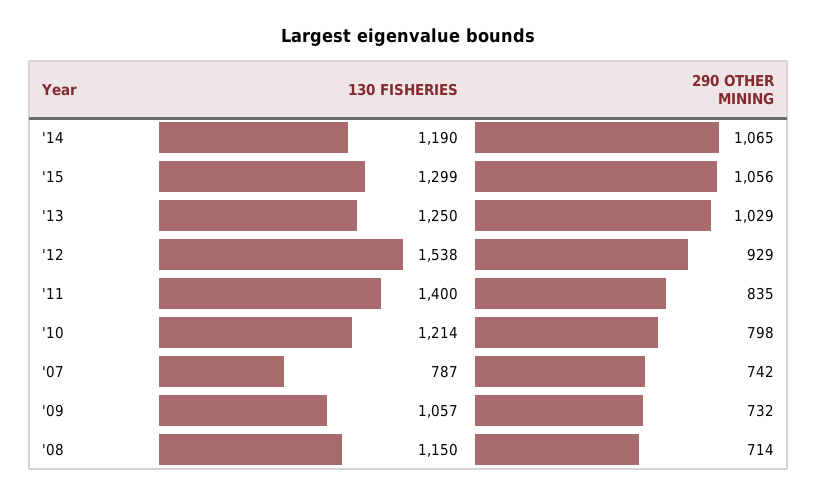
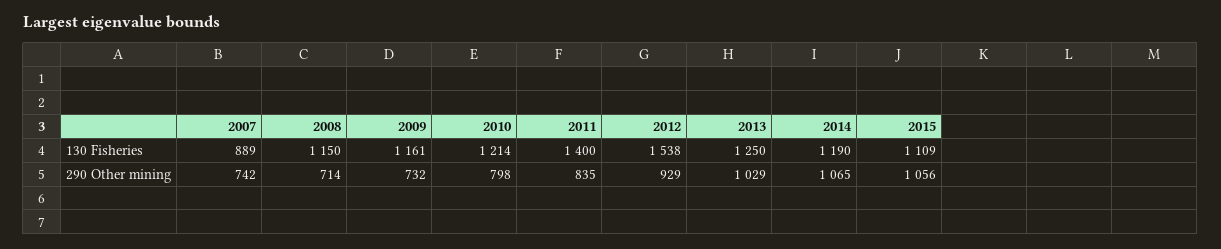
  {
    "130 FISHERIES": {
      "'14": 1190,
-     "'15": 1299,
+     "'15": 1109,
      "'13": 1250,
      "'12": 1538,
      "'11": 1400,
      "'10": 1214,
-     "'07": 787,
+     "'07": 889,
-     "'09": 1057,
+     "'09": 1161,
      "'08": 1150
    },
    "290 OTHER MINING": {
      "'14": 1065,
      "'15": 1056,
      "'13": 1029,
      "'12": 929,
      "'11": 835,
      "'10": 798,
      "'07": 742,
      "'09": 732,
      "'08": 714
    }
  }

